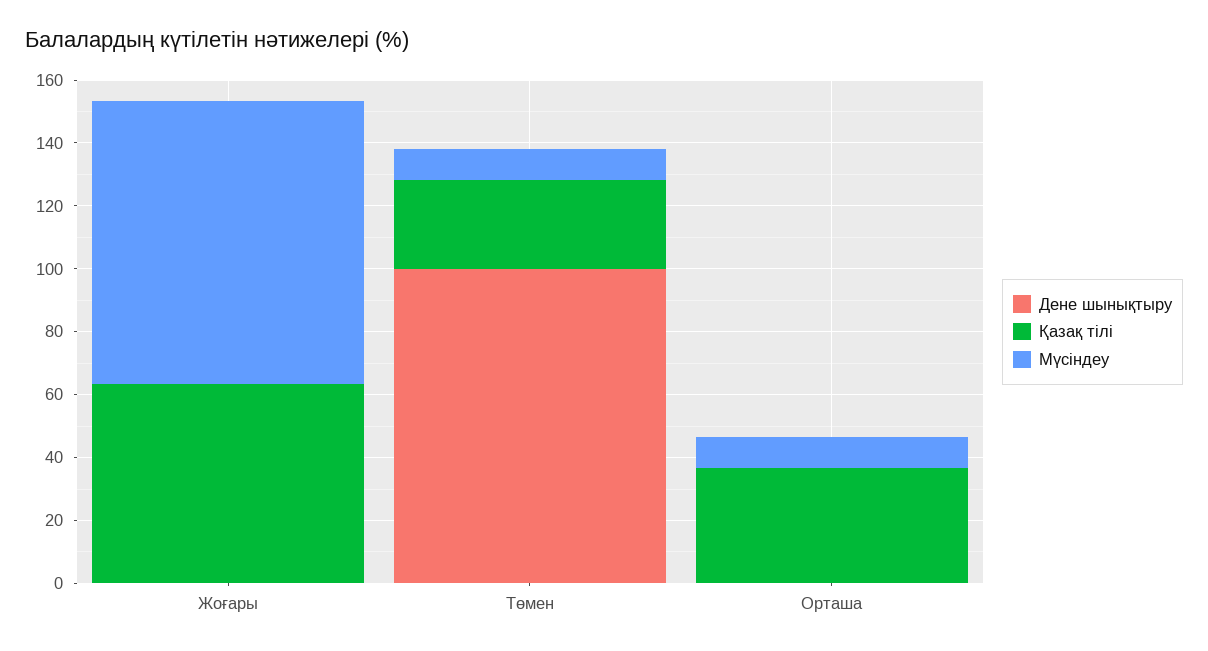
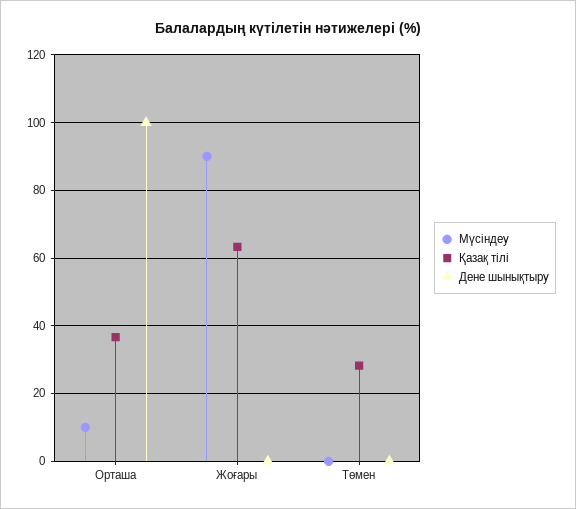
  {
    "Дене шынықтыру": {
      "Жоғары": 0,
-     "Төмен": 100,
+     "Төмен": 0,
-     "Орташа": 0
+     "Орташа": 100
    },
    "Қазақ тілі": {
      "Жоғары": 64,
      "Төмен": 28,
      "Орташа": 36
    },
    "Мүсіндеу": {
      "Жоғары": 90,
-     "Төмен": 10,
+     "Төмен": 0,
      "Орташа": 10
    }
  }

